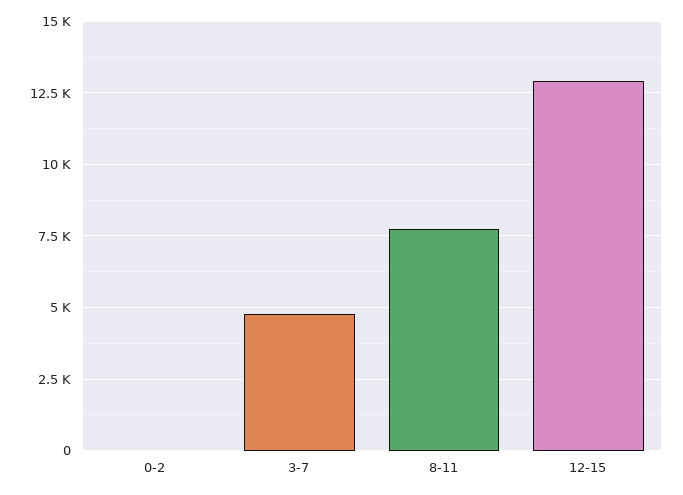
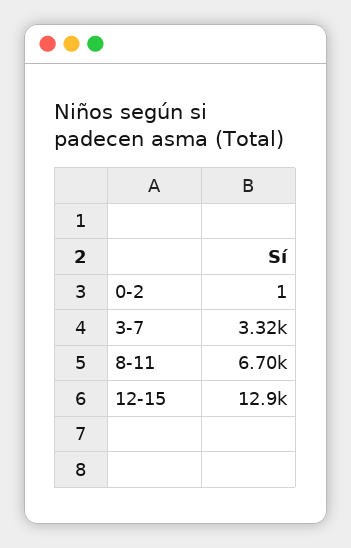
  {
    "0-2": 1,
-   "3-7": 4750,
+   "3-7": 3320,
-   "8-11": 7750,
+   "8-11": 6700,
    "12-15": 12900
  }

